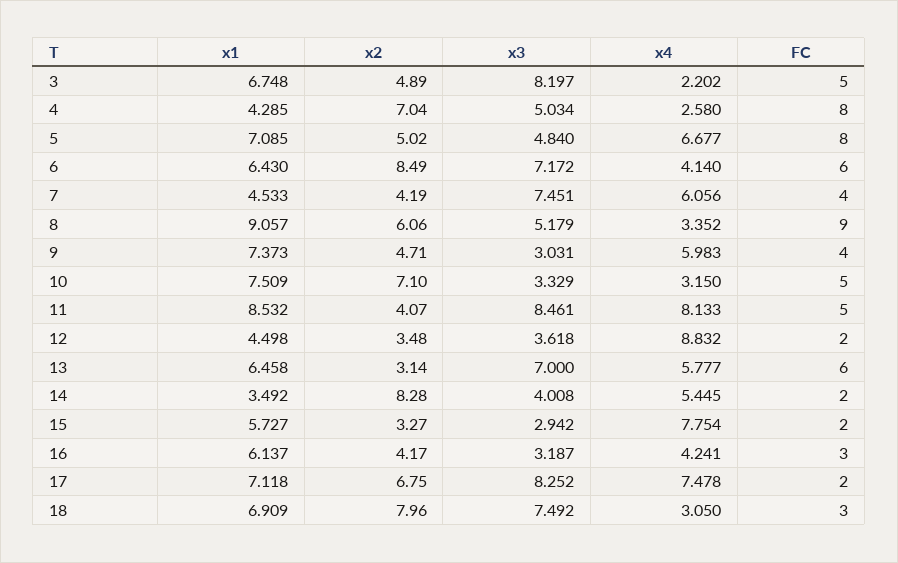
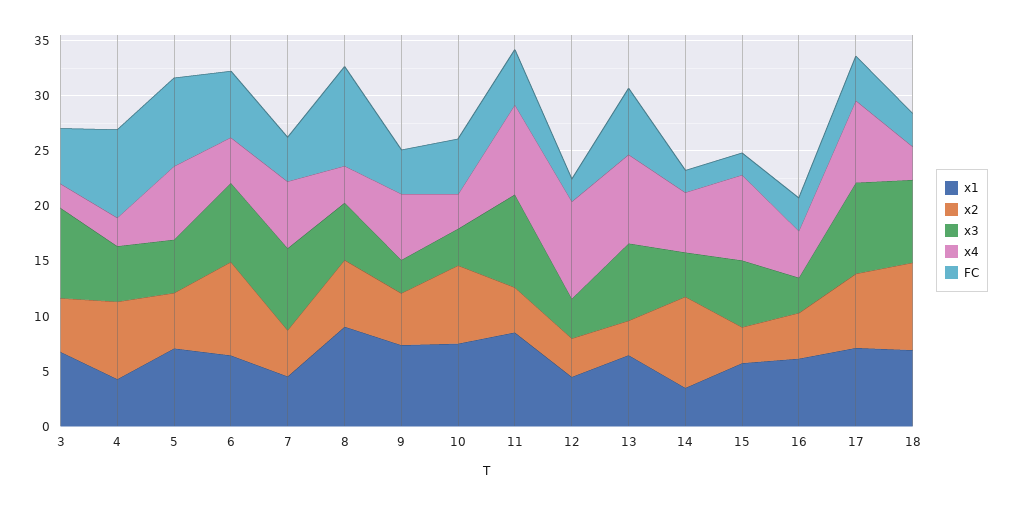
  {
    "x1": {
      "3": 6.748,
      "4": 4.285,
      "5": 7.085,
      "6": 6.43,
      "7": 4.533,
      "8": 9.057,
      "9": 7.373,
      "10": 7.509,
      "11": 8.532,
      "12": 4.498,
      "13": 6.458,
      "14": 3.492,
      "15": 5.727,
      "16": 6.137,
      "17": 7.118,
      "18": 6.909
    },
    "x2": {
      "3": 4.89,
      "4": 7.04,
      "5": 5.02,
      "6": 8.49,
      "7": 4.19,
      "8": 6.06,
      "9": 4.71,
      "10": 7.1,
      "11": 4.07,
      "12": 3.48,
      "13": 3.14,
      "14": 8.28,
      "15": 3.27,
      "16": 4.17,
      "17": 6.75,
      "18": 7.96
    },
    "x3": {
      "3": 8.197,
      "4": 5.034,
      "5": 4.84,
      "6": 7.172,
      "7": 7.451,
      "8": 5.179,
      "9": 3.031,
      "10": 3.329,
      "11": 8.461,
      "12": 3.618,
      "13": 7,
      "14": 4.008,
-     "15": 2.942,
+     "15": 6,
      "16": 3.187,
      "17": 8.252,
      "18": 7.492
    },
    "x4": {
      "3": 2.202,
      "4": 2.58,
      "5": 6.677,
      "6": 4.14,
      "7": 6.056,
      "8": 3.352,
      "9": 5.983,
      "10": 3.15,
      "11": 8.133,
      "12": 8.832,
-     "13": 5.777,
+     "13": 8,
      "14": 5.445,
      "15": 7.754,
      "16": 4.241,
      "17": 7.478,
      "18": 3.05
    },
    "FC": {
      "3": 5,
      "4": 8,
      "5": 8,
      "6": 6,
      "7": 4,
      "8": 9,
      "9": 4,
      "10": 5,
      "11": 5,
      "12": 2,
      "13": 6,
      "14": 2,
      "15": 2,
      "16": 3,
-     "17": 2,
+     "17": 4,
      "18": 3
    }
  }

